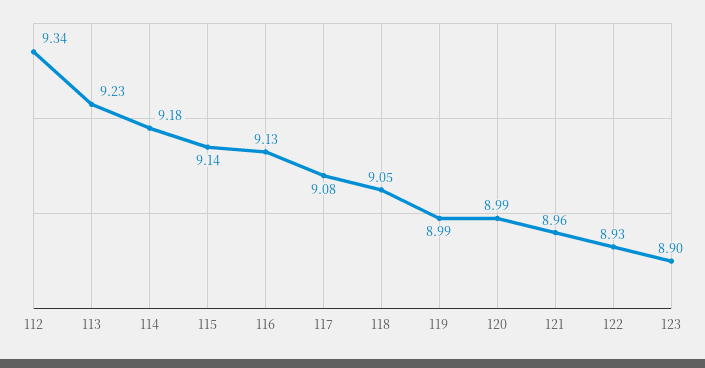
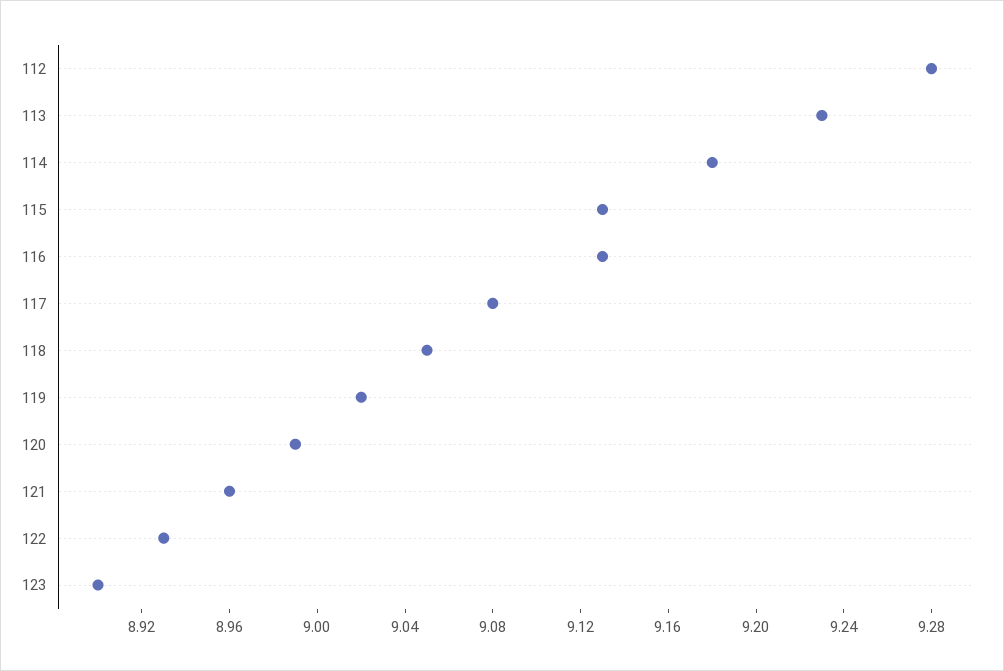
  {
-   "112": 9.34,
+   "112": 9.28,
    "113": 9.23,
    "114": 9.18,
-   "115": 9.14,
+   "115": 9.13,
    "116": 9.13,
    "117": 9.08,
    "118": 9.05,
-   "119": 8.99,
+   "119": 9.02,
    "120": 8.99,
    "121": 8.96,
    "122": 8.93,
    "123": 8.9
  }

